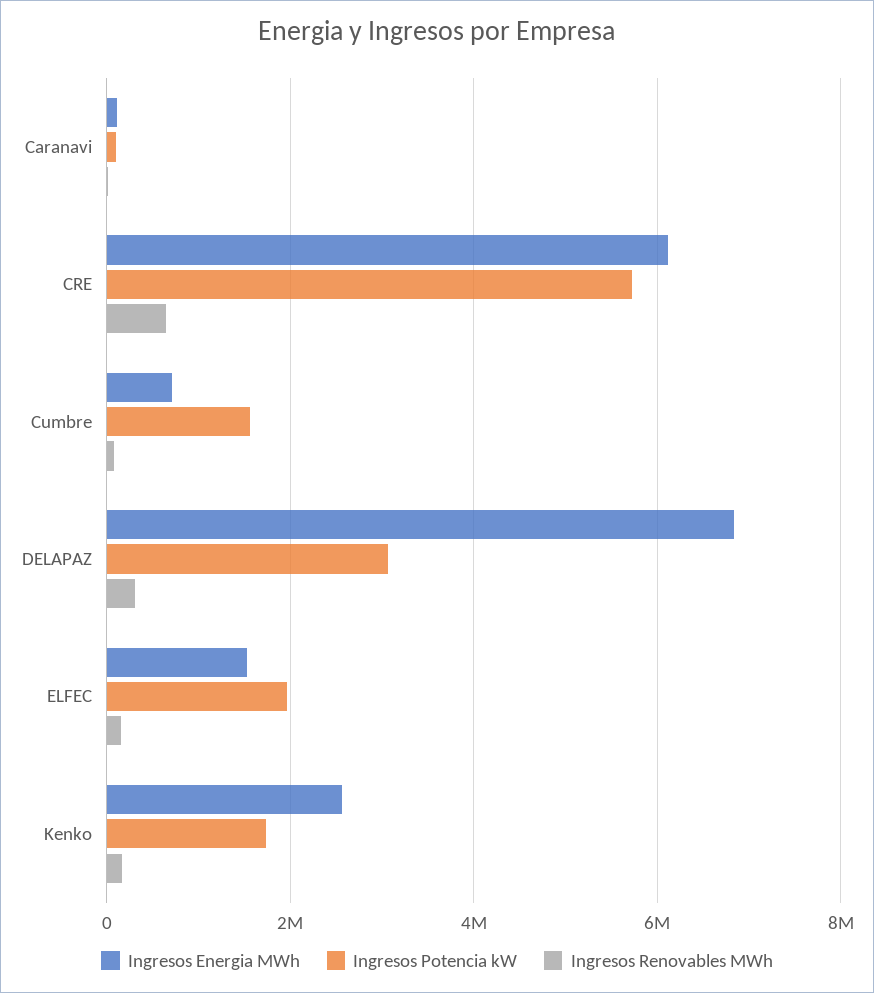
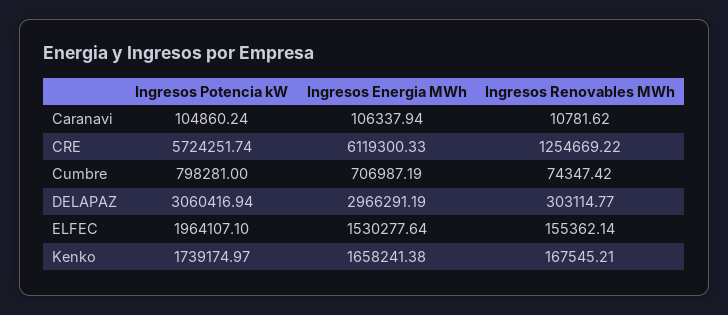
  {
    "Ingresos Energia MWh": {
      "Caranavi": 106337.94,
      "CRE": 6119300.33,
      "Cumbre": 706987.19,
-     "DELAPAZ": 6800000,
+     "DELAPAZ": 2966291.19,
      "ELFEC": 1530277.64,
-     "Kenko": 2600000
+     "Kenko": 1658241.38
    },
    "Ingresos Potencia kW": {
      "Caranavi": 104860.24,
      "CRE": 5724251.74,
-     "Cumbre": 1600000,
+     "Cumbre": 798281,
      "DELAPAZ": 3060416.94,
      "ELFEC": 1964107.1,
      "Kenko": 1739174.97
    },
    "Ingresos Renovables MWh": {
      "Caranavi": 10781.62,
-     "CRE": 600000,
+     "CRE": 1254669.22,
      "Cumbre": 74347.42,
      "DELAPAZ": 303114.77,
      "ELFEC": 155362.14,
      "Kenko": 167545.21
    }
  }

